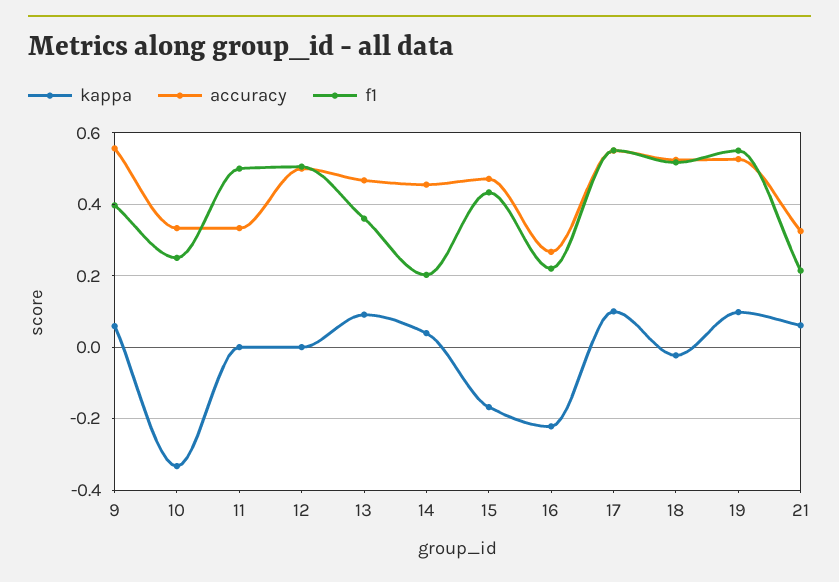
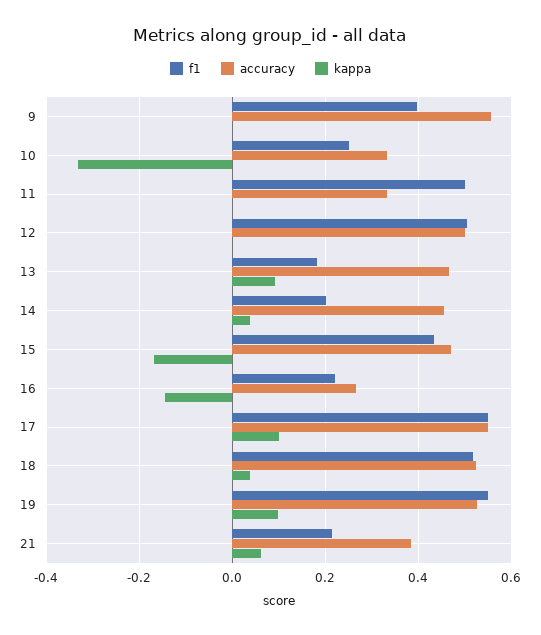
  {
    "kappa": {
-     "9": 0.06,
+     "9": 0,
      "10": -0.34,
      "11": 0,
      "12": 0,
      "13": 0.1,
      "14": 0.04,
      "15": -0.16,
-     "16": -0.22,
+     "16": -0.14,
      "17": 0.1,
-     "18": -0.02,
+     "18": 0.04,
      "19": 0.1,
      "21": 0.06
    },
    "accuracy": {
      "9": 0.56,
      "10": 0.34,
      "11": 0.34,
      "12": 0.5,
      "13": 0.46,
      "14": 0.46,
      "15": 0.48,
      "16": 0.26,
      "17": 0.56,
      "18": 0.52,
      "19": 0.52,
-     "21": 0.32
+     "21": 0.38
    },
    "f1": {
      "9": 0.4,
      "10": 0.26,
      "11": 0.5,
      "12": 0.5,
-     "13": 0.36,
+     "13": 0.18,
      "14": 0.2,
      "15": 0.44,
      "16": 0.22,
      "17": 0.56,
      "18": 0.52,
      "19": 0.56,
      "21": 0.22
    }
  }

